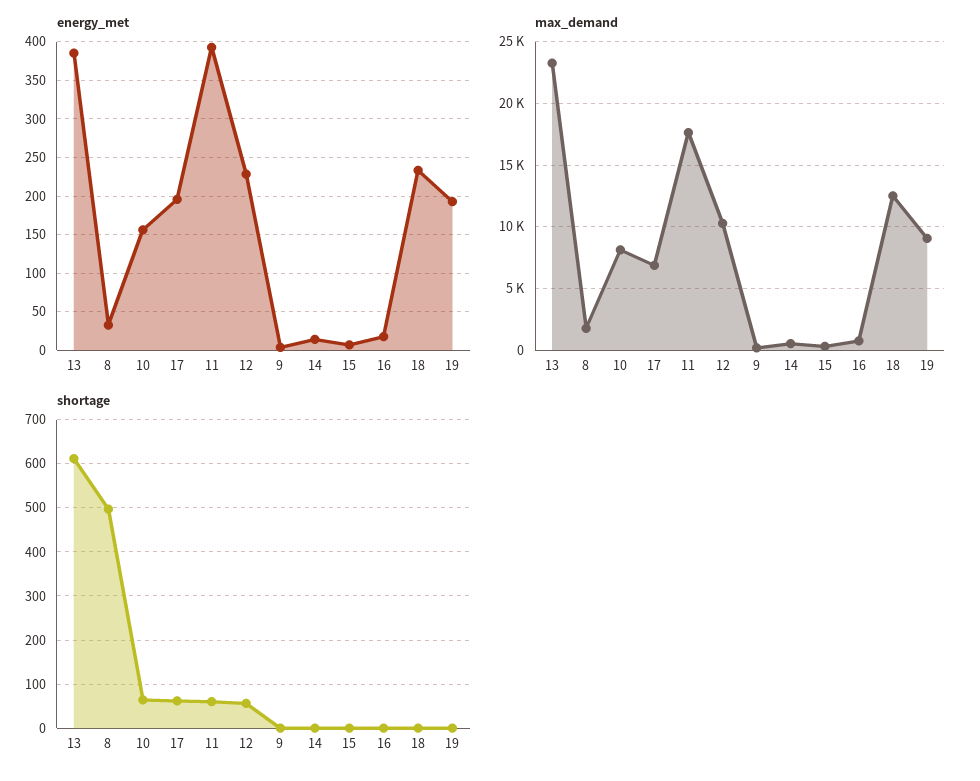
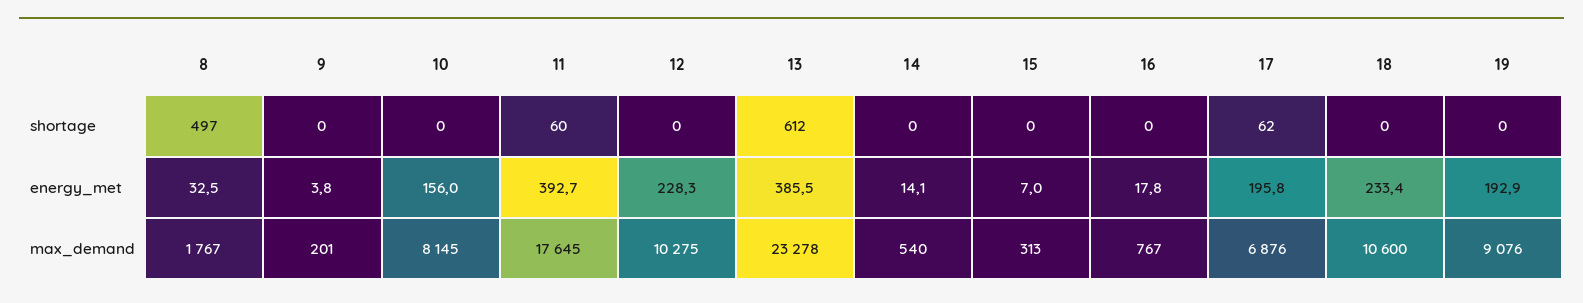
  {
    "energy_met": {
      "13": 385.5,
      "8": 32.5,
      "10": 156,
      "17": 195.8,
      "11": 392.7,
      "12": 228.3,
      "9": 3.8,
      "14": 14.1,
      "15": 7,
      "16": 17.8,
      "18": 233.4,
      "19": 192.9
    },
    "max_demand": {
      "13": 23278,
      "8": 1767,
      "10": 8145,
      "17": 6876,
      "11": 17645,
      "12": 10275,
      "9": 201,
      "14": 540,
      "15": 313,
      "16": 767,
-     "18": 12500,
+     "18": 10600,
      "19": 9076
    },
    "shortage": {
      "13": 612,
      "8": 497,
-     "10": 60,
+     "10": 0,
      "17": 62,
      "11": 60,
-     "12": 60,
+     "12": 0,
      "9": 0,
      "14": 0,
      "15": 0,
      "16": 0,
      "18": 0,
      "19": 0
    }
  }

